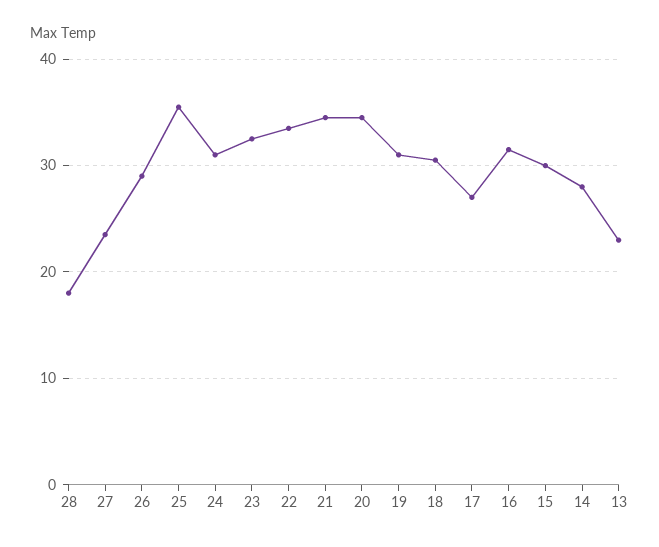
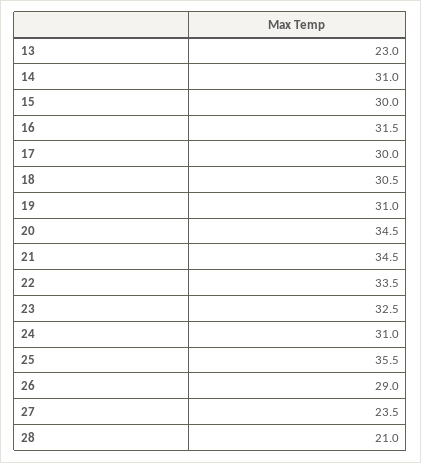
  {
-   "28": 18,
+   "28": 21,
    "27": 23.5,
    "26": 29,
    "25": 35.5,
    "24": 31,
    "23": 32.5,
    "22": 33.5,
    "21": 34.5,
    "20": 34.5,
    "19": 31,
    "18": 30.5,
-   "17": 27,
+   "17": 30,
    "16": 31.5,
    "15": 30,
-   "14": 28,
+   "14": 31,
    "13": 23
  }

